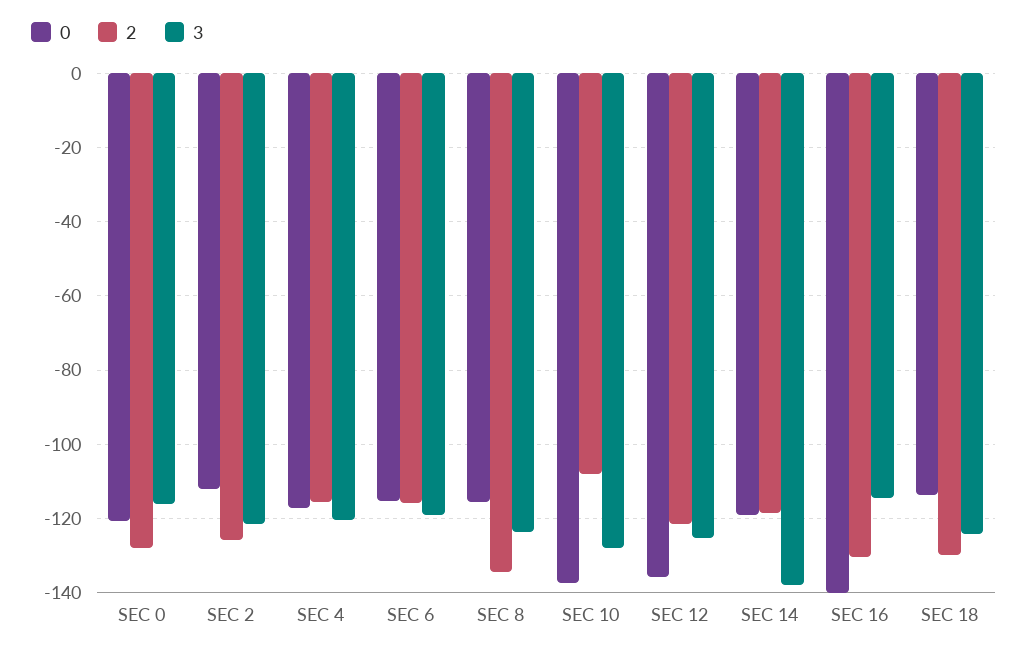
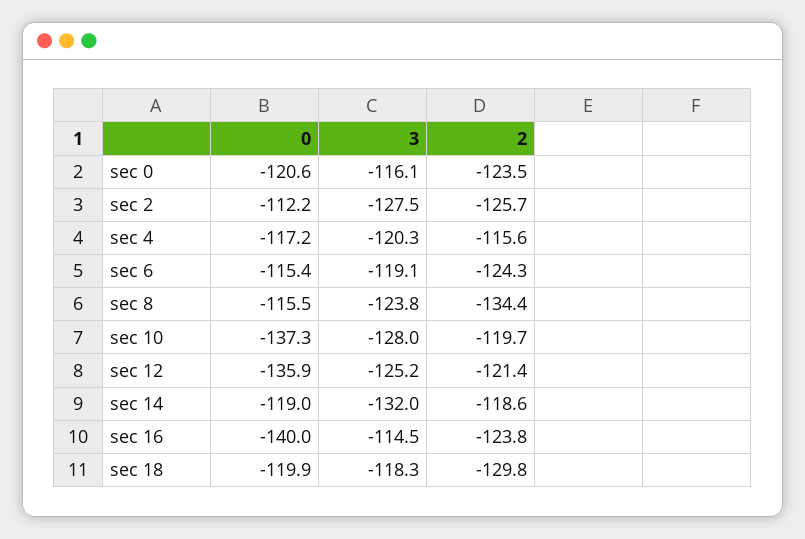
  {
    "0": {
      "SEC 0": -120.6,
      "SEC 2": -112.2,
      "SEC 4": -117.2,
      "SEC 6": -115.4,
      "SEC 8": -115.5,
      "SEC 10": -137.3,
      "SEC 12": -135.9,
      "SEC 14": -119,
      "SEC 16": -140,
-     "SEC 18": -114
+     "SEC 18": -119.9
    },
    "2": {
-     "SEC 0": -128,
+     "SEC 0": -123.5,
      "SEC 2": -125.7,
      "SEC 4": -115.6,
-     "SEC 6": -116,
+     "SEC 6": -124.3,
      "SEC 8": -134.4,
-     "SEC 10": -108,
+     "SEC 10": -119.7,
      "SEC 12": -121.4,
      "SEC 14": -118.6,
-     "SEC 16": -130,
+     "SEC 16": -123.8,
      "SEC 18": -129.8
    },
    "3": {
      "SEC 0": -116.1,
-     "SEC 2": -122,
+     "SEC 2": -127.5,
      "SEC 4": -120.3,
      "SEC 6": -119.1,
      "SEC 8": -123.8,
      "SEC 10": -128,
      "SEC 12": -125.2,
-     "SEC 14": -138,
+     "SEC 14": -132,
      "SEC 16": -114.5,
-     "SEC 18": -124
+     "SEC 18": -118.3
    }
  }

